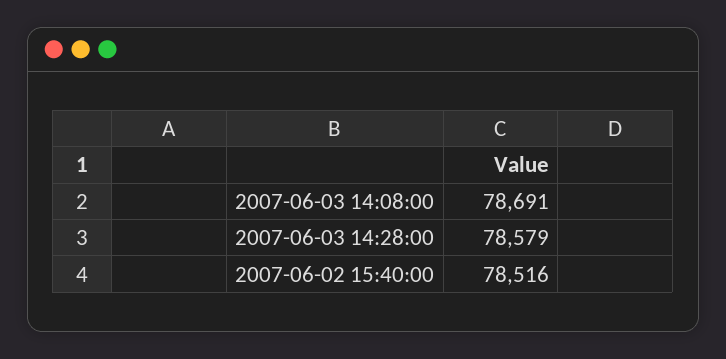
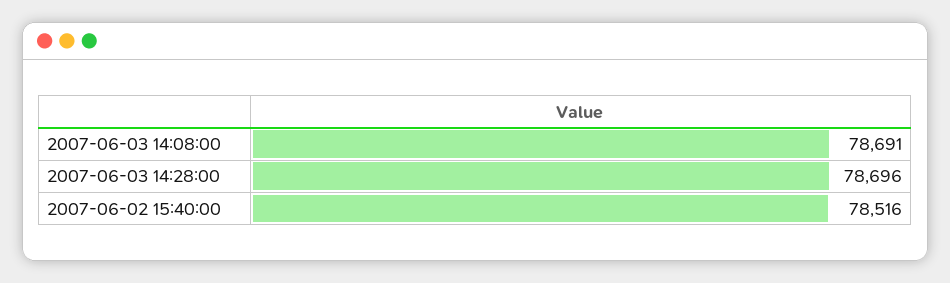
  {
    "2007-06-03 14:08:00": 78691,
-   "2007-06-03 14:28:00": 78579,
+   "2007-06-03 14:28:00": 78696,
    "2007-06-02 15:40:00": 78516
  }

